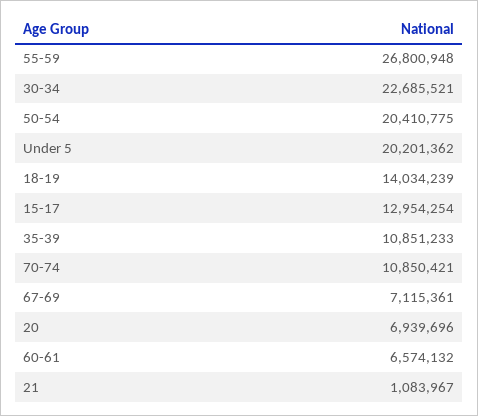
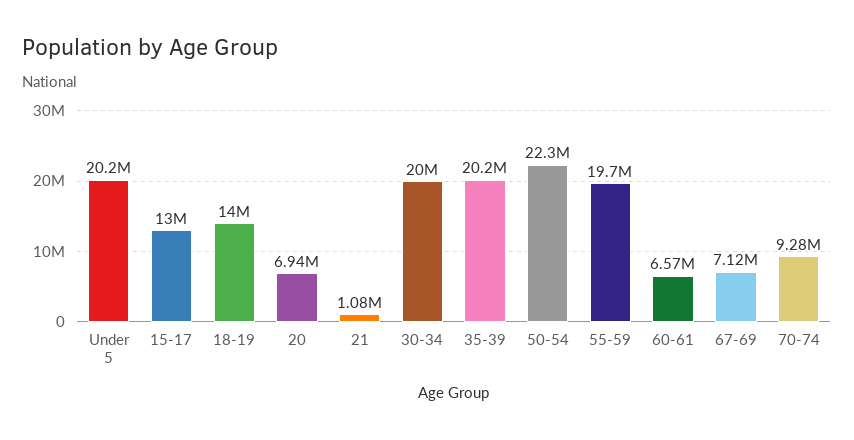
  {
-   "55-59": 26800948,
+   "55-59": 19700000,
-   "30-34": 22685521,
+   "30-34": 20000000,
-   "50-54": 20410775,
+   "50-54": 22300000,
    "Under 5": 20201362,
    "18-19": 14034239,
    "15-17": 12954254,
-   "35-39": 10851233,
+   "35-39": 20200000,
-   "70-74": 10850421,
+   "70-74": 9280000,
    "67-69": 7115361,
    "20": 6939696,
    "60-61": 6574132,
    "21": 1083967
  }

